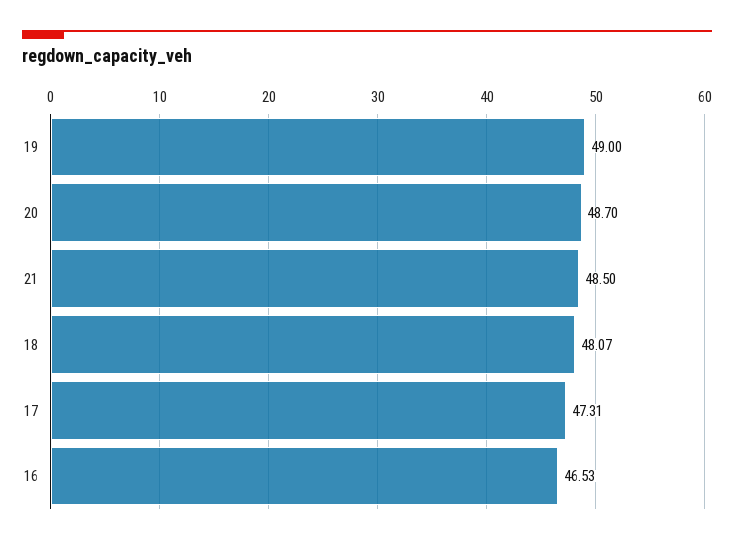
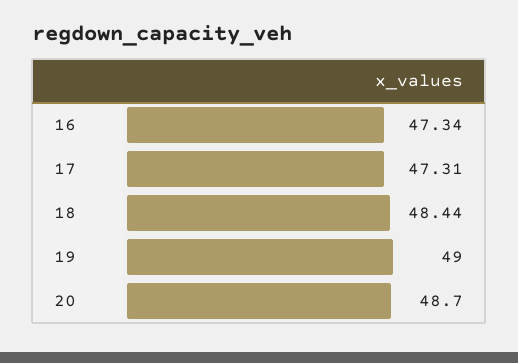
  {
    "19": 49,
    "20": 48.7,
-   "21": 48.5,
-   "18": 48.07,
+   "18": 48.44,
    "17": 47.31,
-   "16": 46.53
+   "16": 47.34
  }

